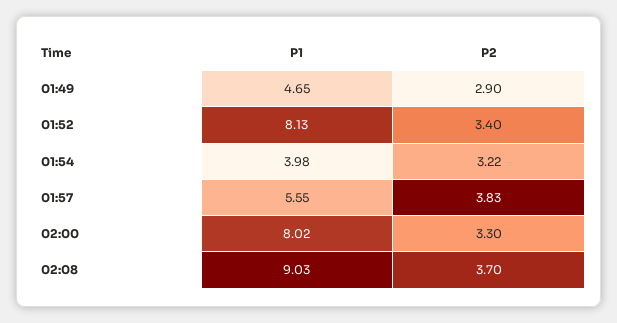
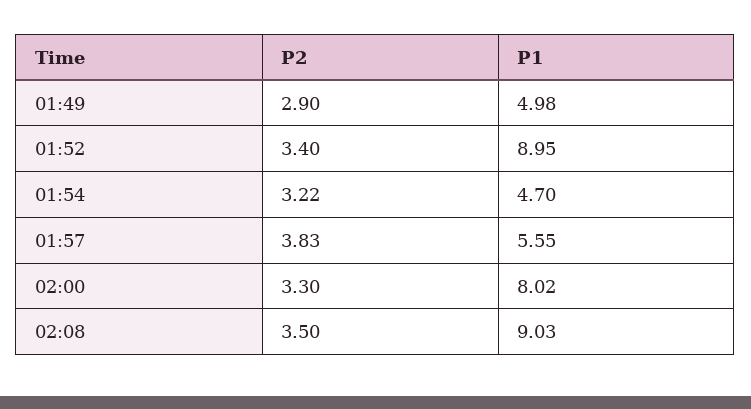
  {
    "P1": {
-     "01:49": 4.65,
+     "01:49": 4.98,
-     "01:52": 8.13,
+     "01:52": 8.95,
-     "01:54": 3.98,
+     "01:54": 4.7,
      "01:57": 5.55,
      "02:00": 8.02,
      "02:08": 9.03
    },
    "P2": {
      "01:49": 2.9,
      "01:52": 3.4,
      "01:54": 3.22,
      "01:57": 3.83,
      "02:00": 3.3,
-     "02:08": 3.7
+     "02:08": 3.5
    }
  }

